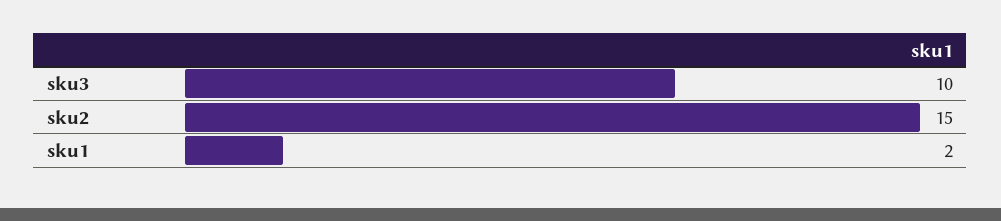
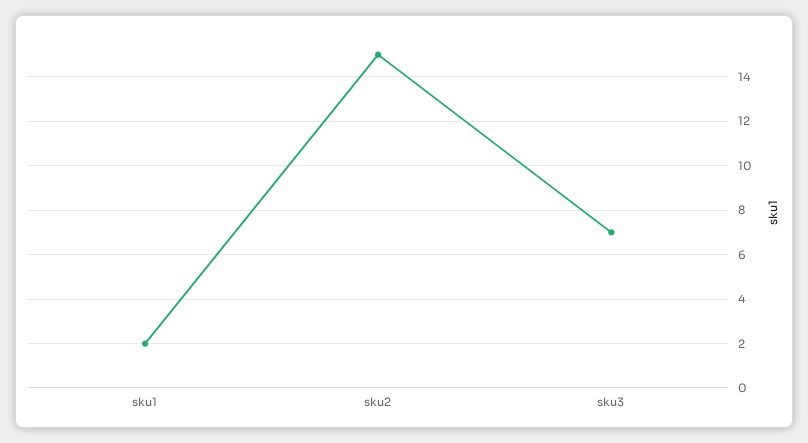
  {
-   "sku3": 10,
+   "sku3": 7,
    "sku2": 15,
    "sku1": 2
  }

